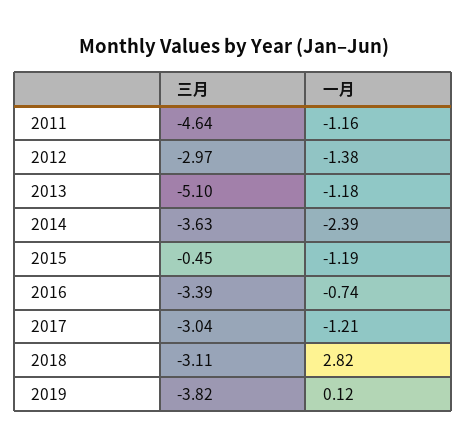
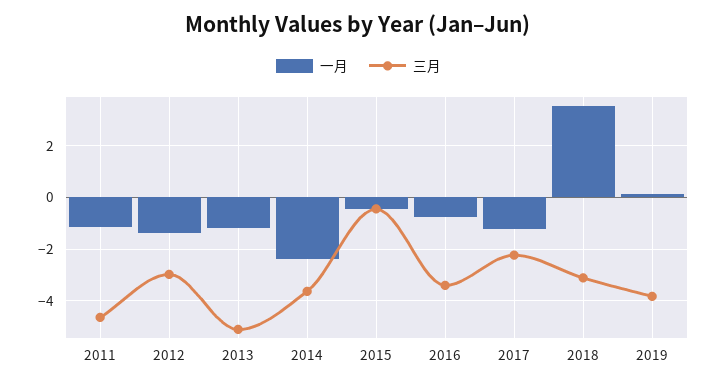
  {
    "三月": {
      "2011": -4.64,
      "2012": -2.97,
      "2013": -5.1,
      "2014": -3.63,
      "2015": -0.45,
      "2016": -3.39,
-     "2017": -3.04,
+     "2017": -2.25,
      "2018": -3.11,
      "2019": -3.82
    },
    "一月": {
      "2011": -1.16,
      "2012": -1.38,
      "2013": -1.18,
      "2014": -2.39,
-     "2015": -1.19,
+     "2015": -0.5,
      "2016": -0.74,
      "2017": -1.21,
-     "2018": 2.82,
+     "2018": 3.5,
      "2019": 0.12
    }
  }

